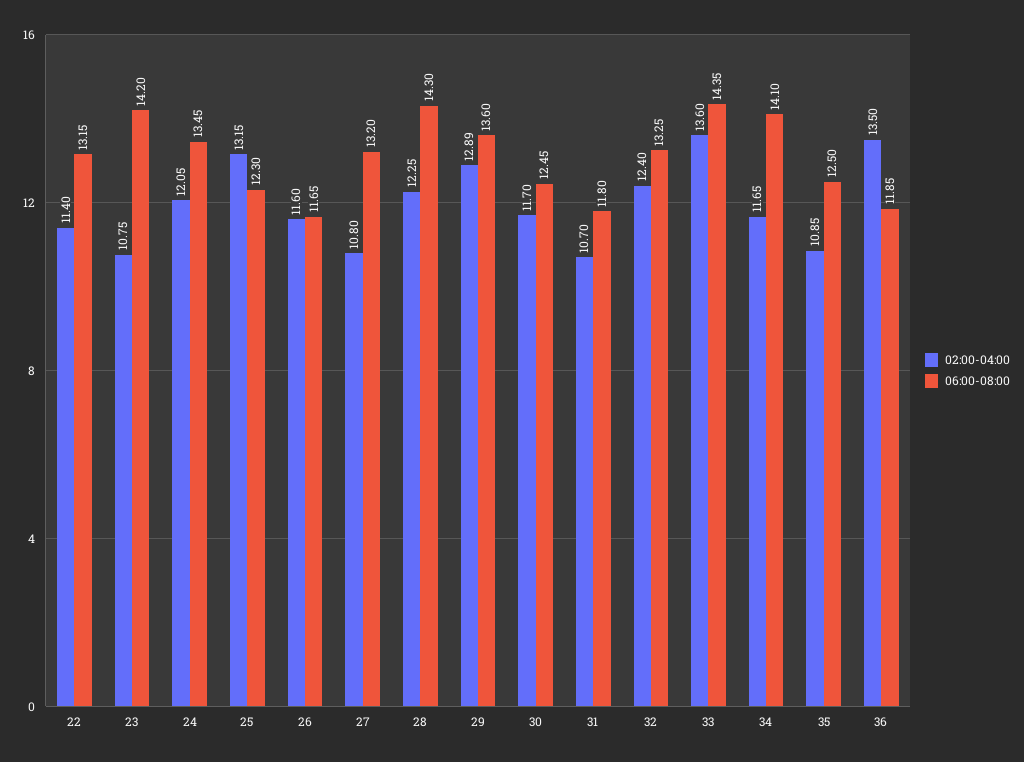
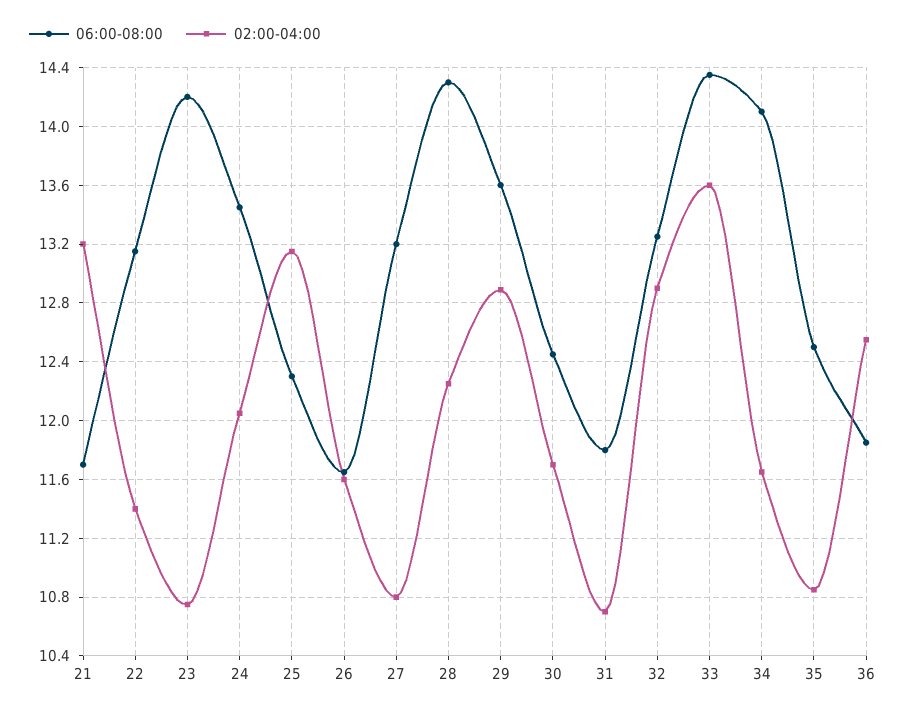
  {
    "02:00-04:00": {
      "22": 11.4,
      "23": 10.75,
      "24": 12.05,
      "25": 13.15,
      "26": 11.6,
      "27": 10.8,
      "28": 12.25,
      "29": 12.89,
      "30": 11.7,
      "31": 10.7,
-     "32": 12.4,
+     "32": 12.9,
      "33": 13.6,
      "34": 11.65,
      "35": 10.85,
-     "36": 13.5
+     "36": 12.55,
+     "21": 13.2
    },
    "06:00-08:00": {
      "22": 13.15,
      "23": 14.2,
      "24": 13.45,
      "25": 12.3,
      "26": 11.65,
      "27": 13.2,
      "28": 14.3,
      "29": 13.6,
      "30": 12.45,
      "31": 11.8,
      "32": 13.25,
      "33": 14.35,
      "34": 14.1,
      "35": 12.5,
-     "36": 11.85
+     "36": 11.85,
+     "21": 11.7
    }
  }

